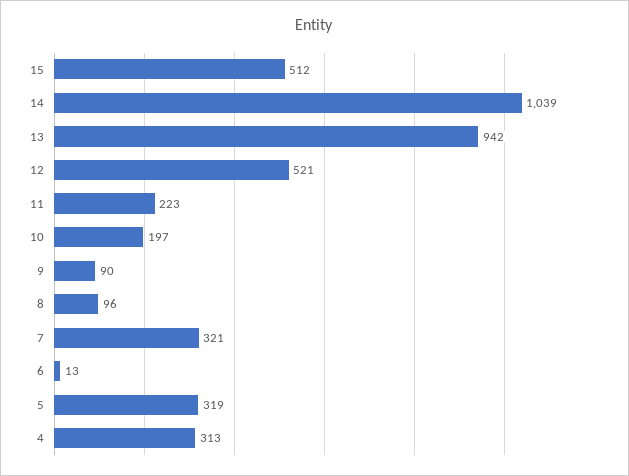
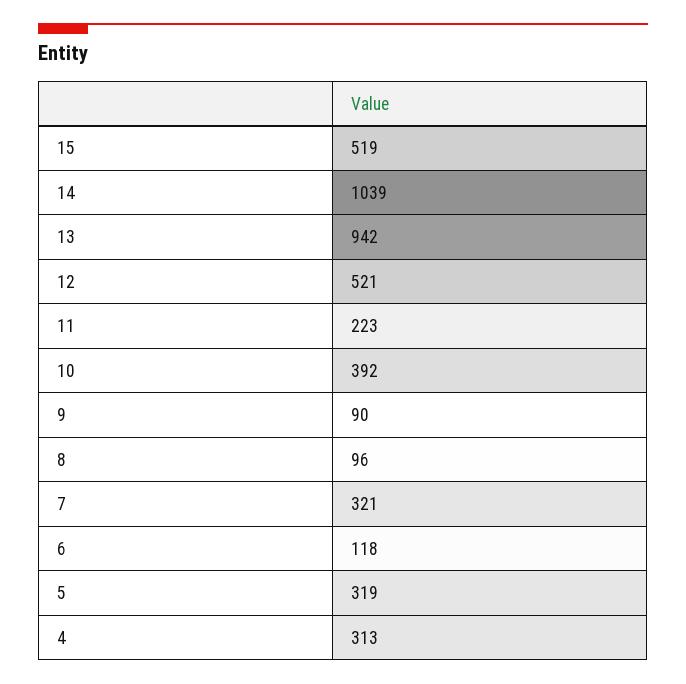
  {
-   "15": 512,
+   "15": 519,
    "14": 1039,
    "13": 942,
    "12": 521,
    "11": 223,
-   "10": 197,
+   "10": 392,
    "9": 90,
    "8": 96,
    "7": 321,
-   "6": 13,
+   "6": 118,
    "5": 319,
    "4": 313
  }

